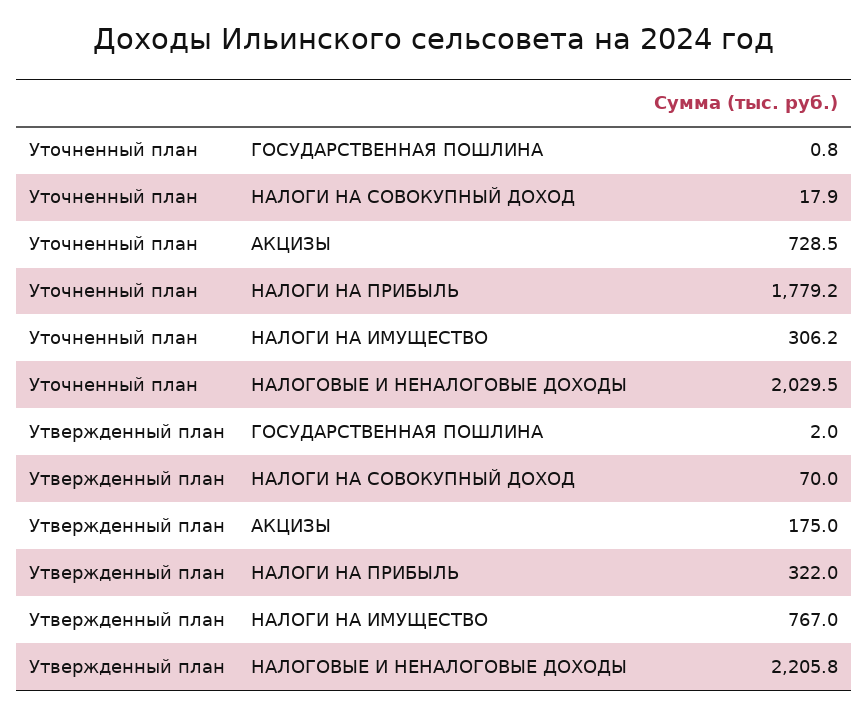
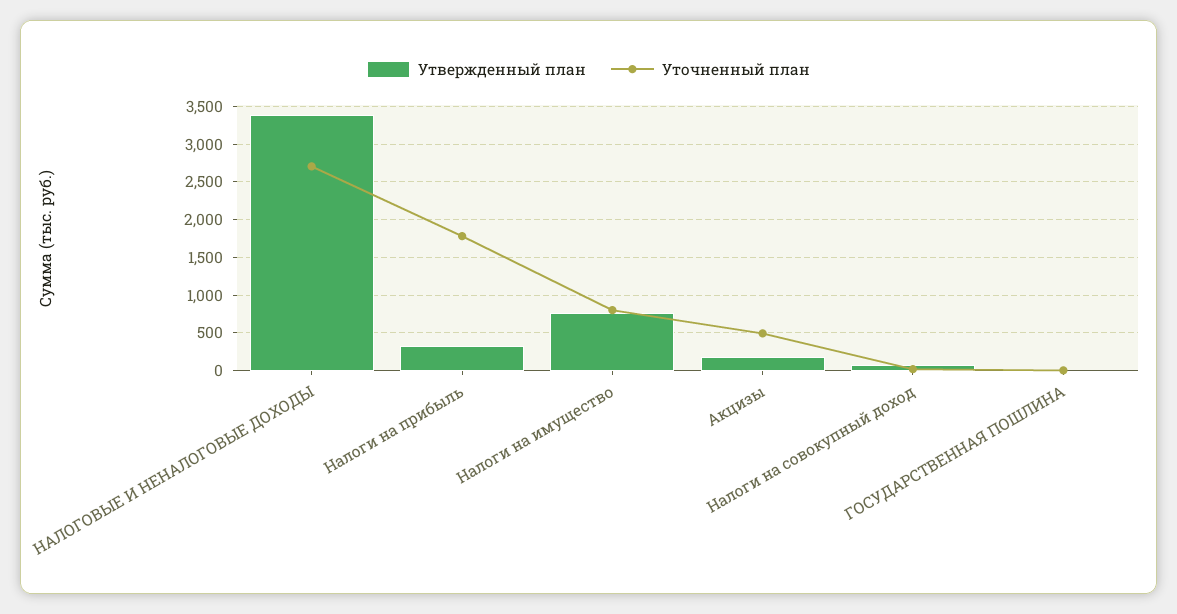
  {
    "Уточненный план": {
      "ГОСУДАРСТВЕННАЯ ПОШЛИНА": 0.8,
      "НАЛОГИ НА СОВОКУПНЫЙ ДОХОД": 17.9,
-     "АКЦИЗЫ": 728.5,
+     "АКЦИЗЫ": 500,
      "НАЛОГИ НА ПРИБЫЛЬ": 1779.2,
-     "НАЛОГИ НА ИМУЩЕСТВО": 306.2,
+     "НАЛОГИ НА ИМУЩЕСТВО": 800,
-     "НАЛОГОВЫЕ И НЕНАЛОГОВЫЕ ДОХОДЫ": 2029.5
+     "НАЛОГОВЫЕ И НЕНАЛОГОВЫЕ ДОХОДЫ": 2700
    },
    "Утвержденный план": {
      "ГОСУДАРСТВЕННАЯ ПОШЛИНА": 2,
      "НАЛОГИ НА СОВОКУПНЫЙ ДОХОД": 70,
      "АКЦИЗЫ": 175,
      "НАЛОГИ НА ПРИБЫЛЬ": 322,
      "НАЛОГИ НА ИМУЩЕСТВО": 767,
-     "НАЛОГОВЫЕ И НЕНАЛОГОВЫЕ ДОХОДЫ": 2205.8
+     "НАЛОГОВЫЕ И НЕНАЛОГОВЫЕ ДОХОДЫ": 3400
    }
  }

